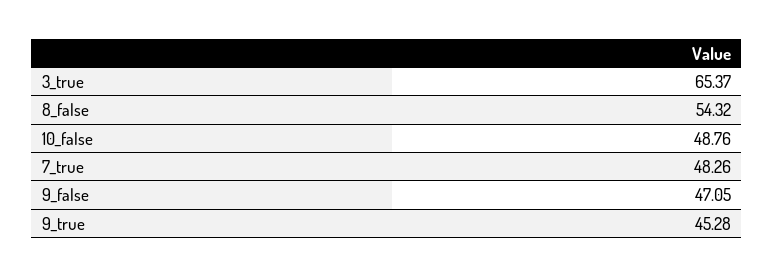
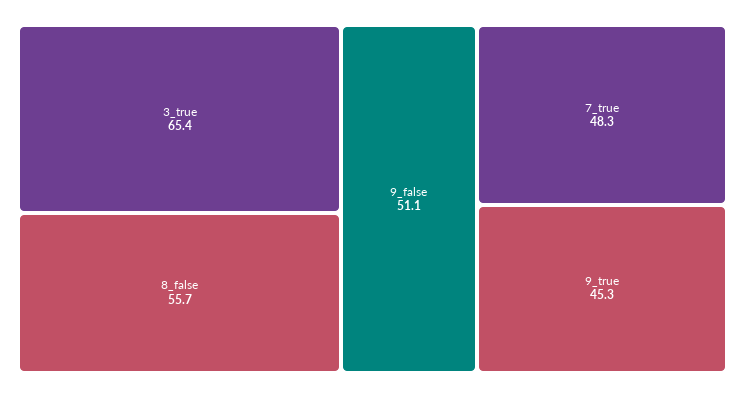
  {
    "3_true": 65.37,
-   "8_false": 54.32,
+   "8_false": 55.7,
-   "10_false": 48.76,
    "7_true": 48.26,
-   "9_false": 47.05,
+   "9_false": 51.1,
    "9_true": 45.28
  }

